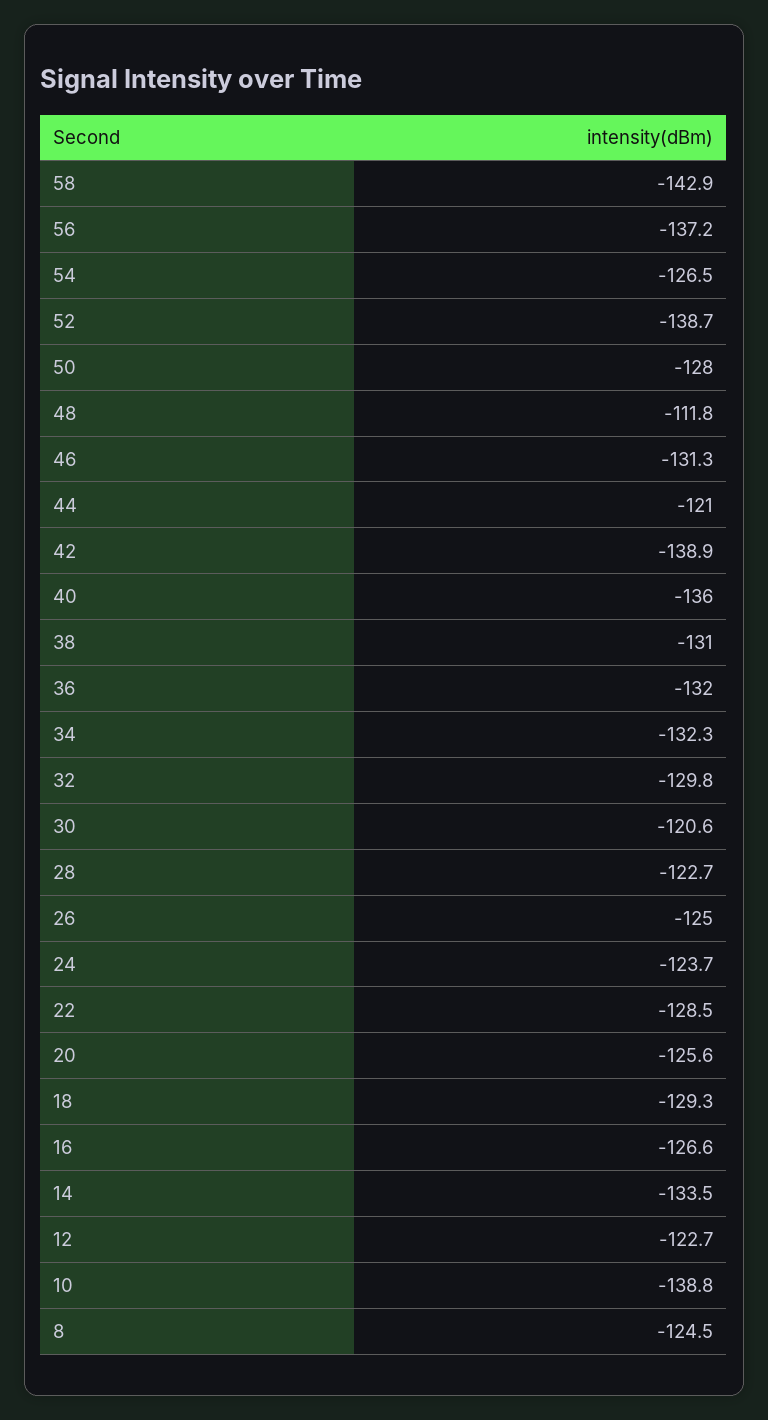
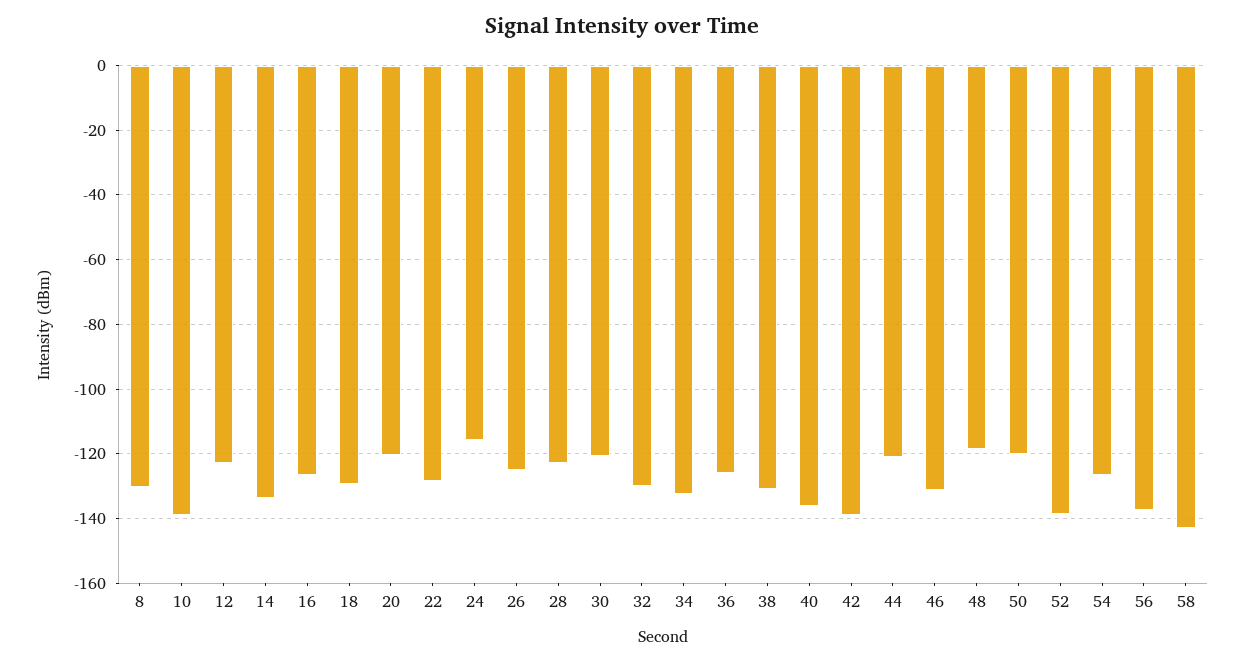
  {
    "58": -142.9,
    "56": -137.2,
    "54": -126.5,
    "52": -138.7,
-   "50": -128,
+   "50": -120,
-   "48": -111.8,
+   "48": -118,
    "46": -131.3,
    "44": -121,
    "42": -138.9,
    "40": -136,
    "38": -131,
-   "36": -132,
+   "36": -126,
    "34": -132.3,
    "32": -129.8,
    "30": -120.6,
    "28": -122.7,
    "26": -125,
-   "24": -123.7,
+   "24": -116,
    "22": -128.5,
-   "20": -125.6,
+   "20": -120,
    "18": -129.3,
    "16": -126.6,
    "14": -133.5,
    "12": -122.7,
    "10": -138.8,
-   "8": -124.5
+   "8": -130
  }

